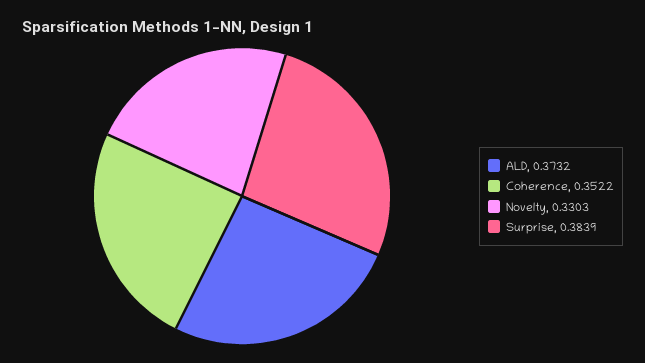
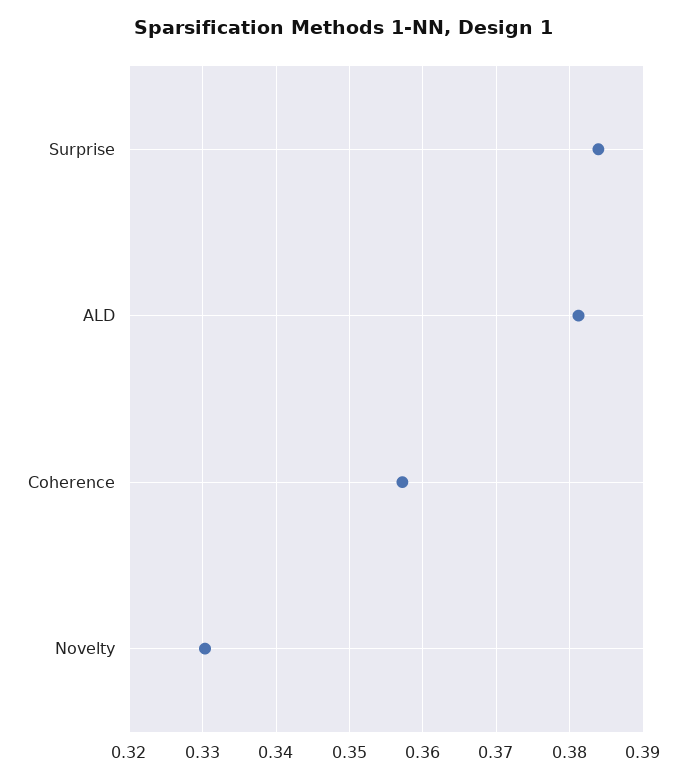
  {
-   "ALD": 0.3732,
+   "ALD": 0.381,
-   "Coherence": 0.3522,
+   "Coherence": 0.357,
    "Novelty": 0.3303,
    "Surprise": 0.3839
  }

